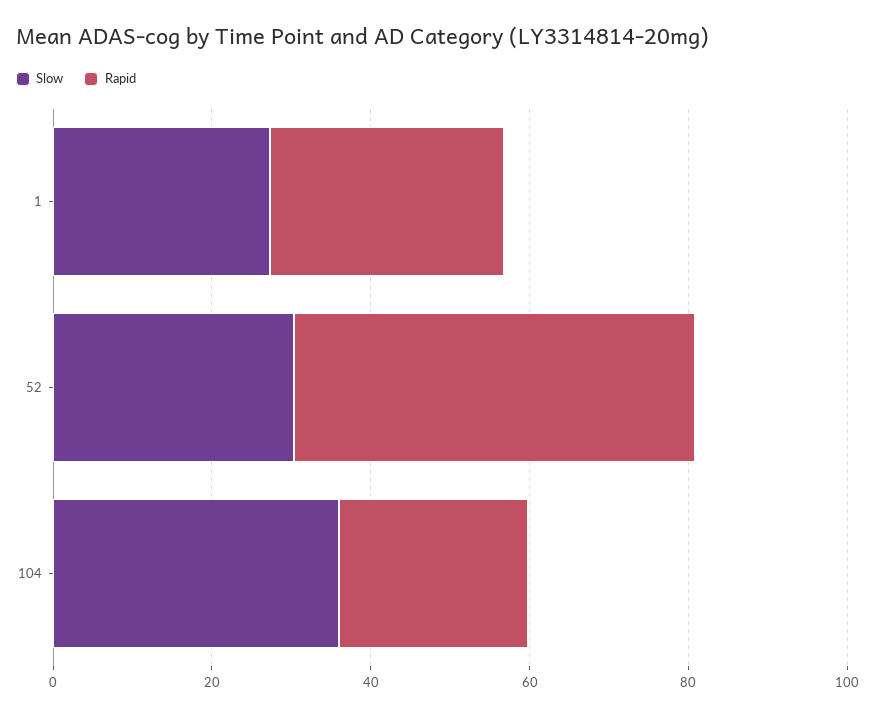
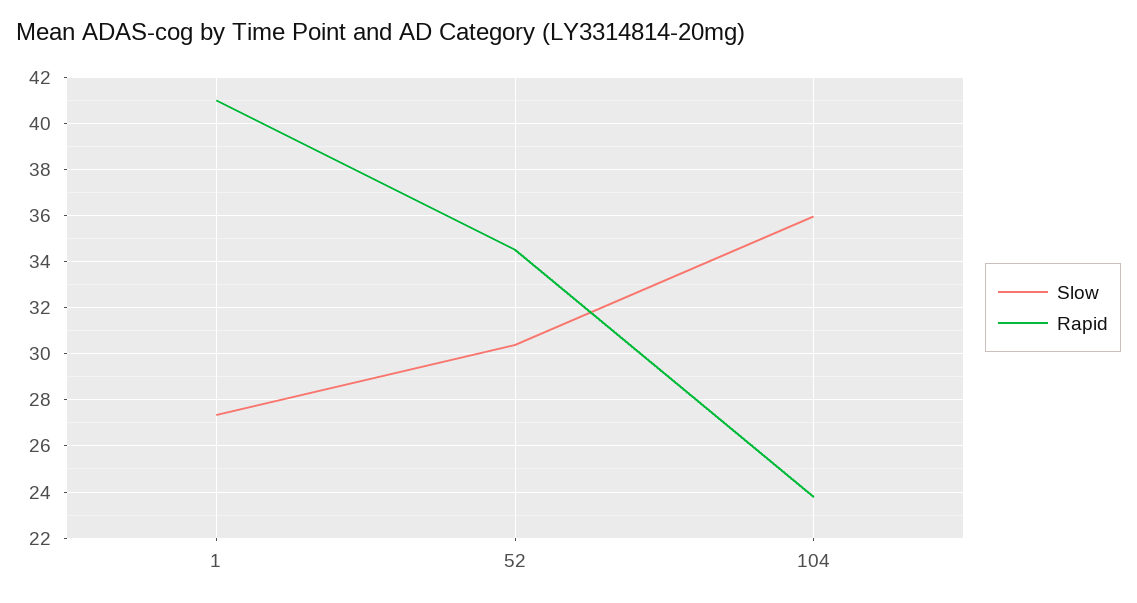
  {
    "Slow": {
      "1": 27.5,
      "52": 30.5,
      "104": 36
    },
    "Rapid": {
-     "1": 30,
+     "1": 41,
-     "52": 50,
+     "52": 34.5,
      "104": 24
    }
  }

